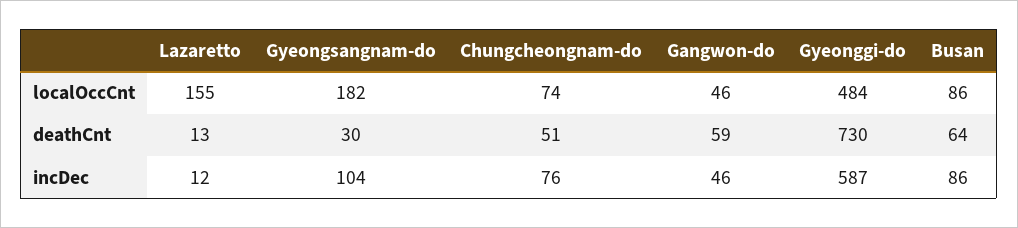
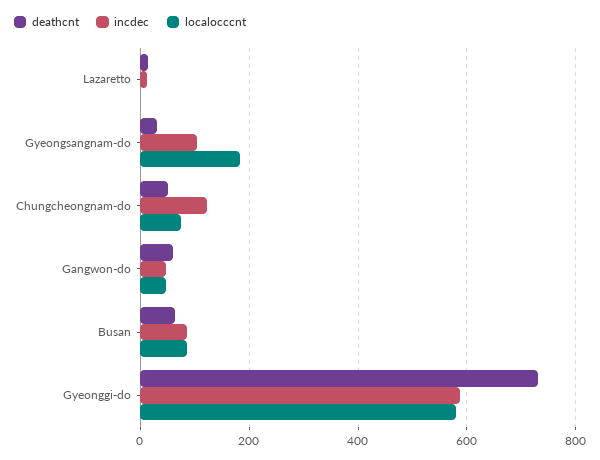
  {
    "localOccCnt": {
-     "Lazaretto": 155,
+     "Lazaretto": 0,
      "Gyeongsangnam-do": 182,
      "Chungcheongnam-do": 74,
      "Gangwon-do": 46,
-     "Gyeonggi-do": 484,
+     "Gyeonggi-do": 580,
      "Busan": 86
    },
    "deathCnt": {
      "Lazaretto": 13,
      "Gyeongsangnam-do": 30,
      "Chungcheongnam-do": 51,
      "Gangwon-do": 59,
      "Gyeonggi-do": 730,
      "Busan": 64
    },
    "incDec": {
      "Lazaretto": 12,
      "Gyeongsangnam-do": 104,
-     "Chungcheongnam-do": 76,
+     "Chungcheongnam-do": 120,
      "Gangwon-do": 46,
      "Gyeonggi-do": 587,
      "Busan": 86
    }
  }

